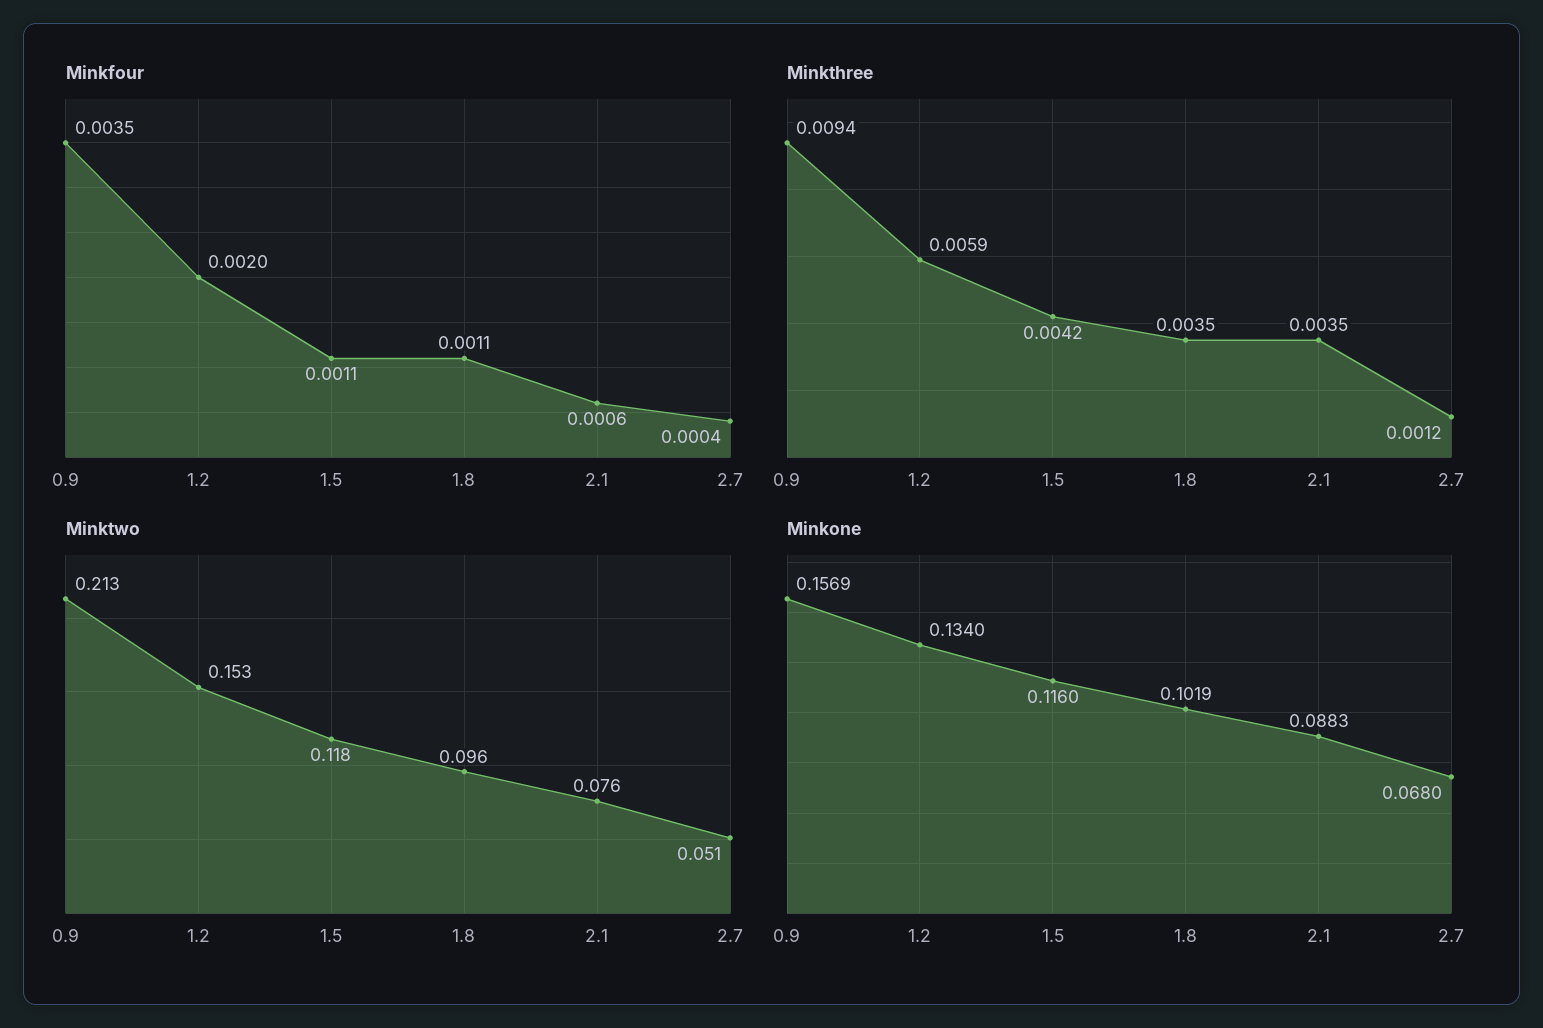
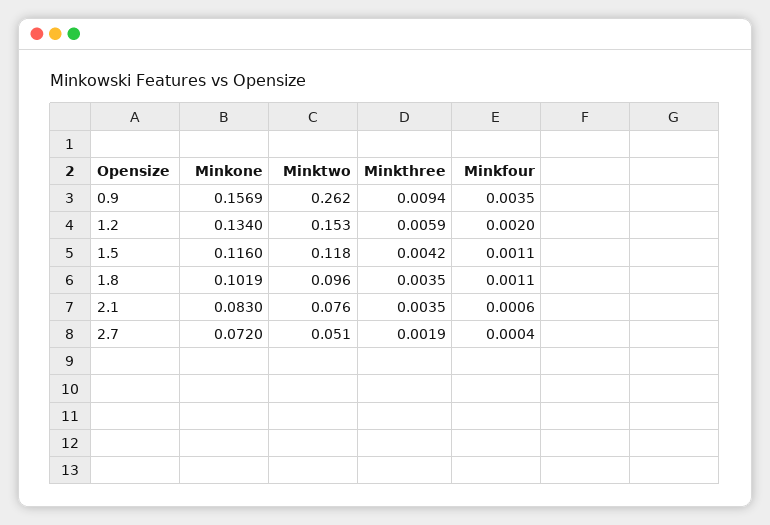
  {
    "Minkfour": {
      "0.9": 0.0035,
      "1.2": 0.002,
      "1.5": 0.0011,
      "1.8": 0.0011,
      "2.1": 0.0006,
      "2.7": 0.0004
    },
    "Minkthree": {
      "0.9": 0.0094,
      "1.2": 0.0059,
      "1.5": 0.0042,
      "1.8": 0.0035,
      "2.1": 0.0035,
-     "2.7": 0.0012
+     "2.7": 0.0019
    },
    "Minktwo": {
-     "0.9": 0.213,
+     "0.9": 0.262,
      "1.2": 0.153,
      "1.5": 0.118,
      "1.8": 0.096,
      "2.1": 0.076,
      "2.7": 0.051
    },
    "Minkone": {
      "0.9": 0.1569,
      "1.2": 0.134,
      "1.5": 0.116,
      "1.8": 0.1019,
-     "2.1": 0.0883,
+     "2.1": 0.083,
-     "2.7": 0.068
+     "2.7": 0.072
    }
  }

